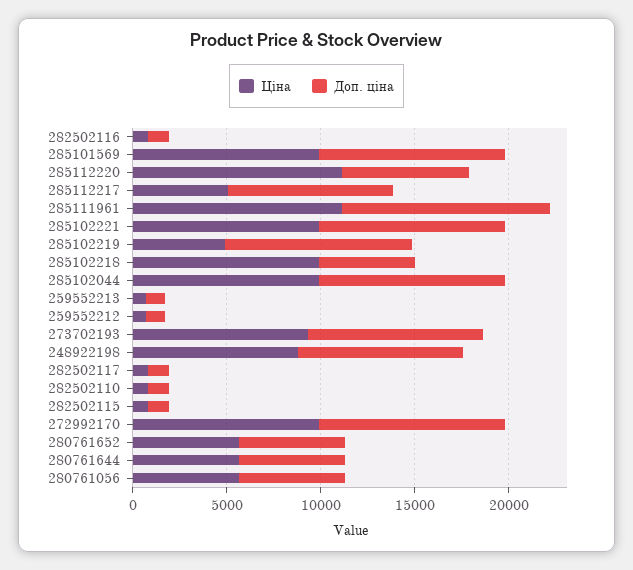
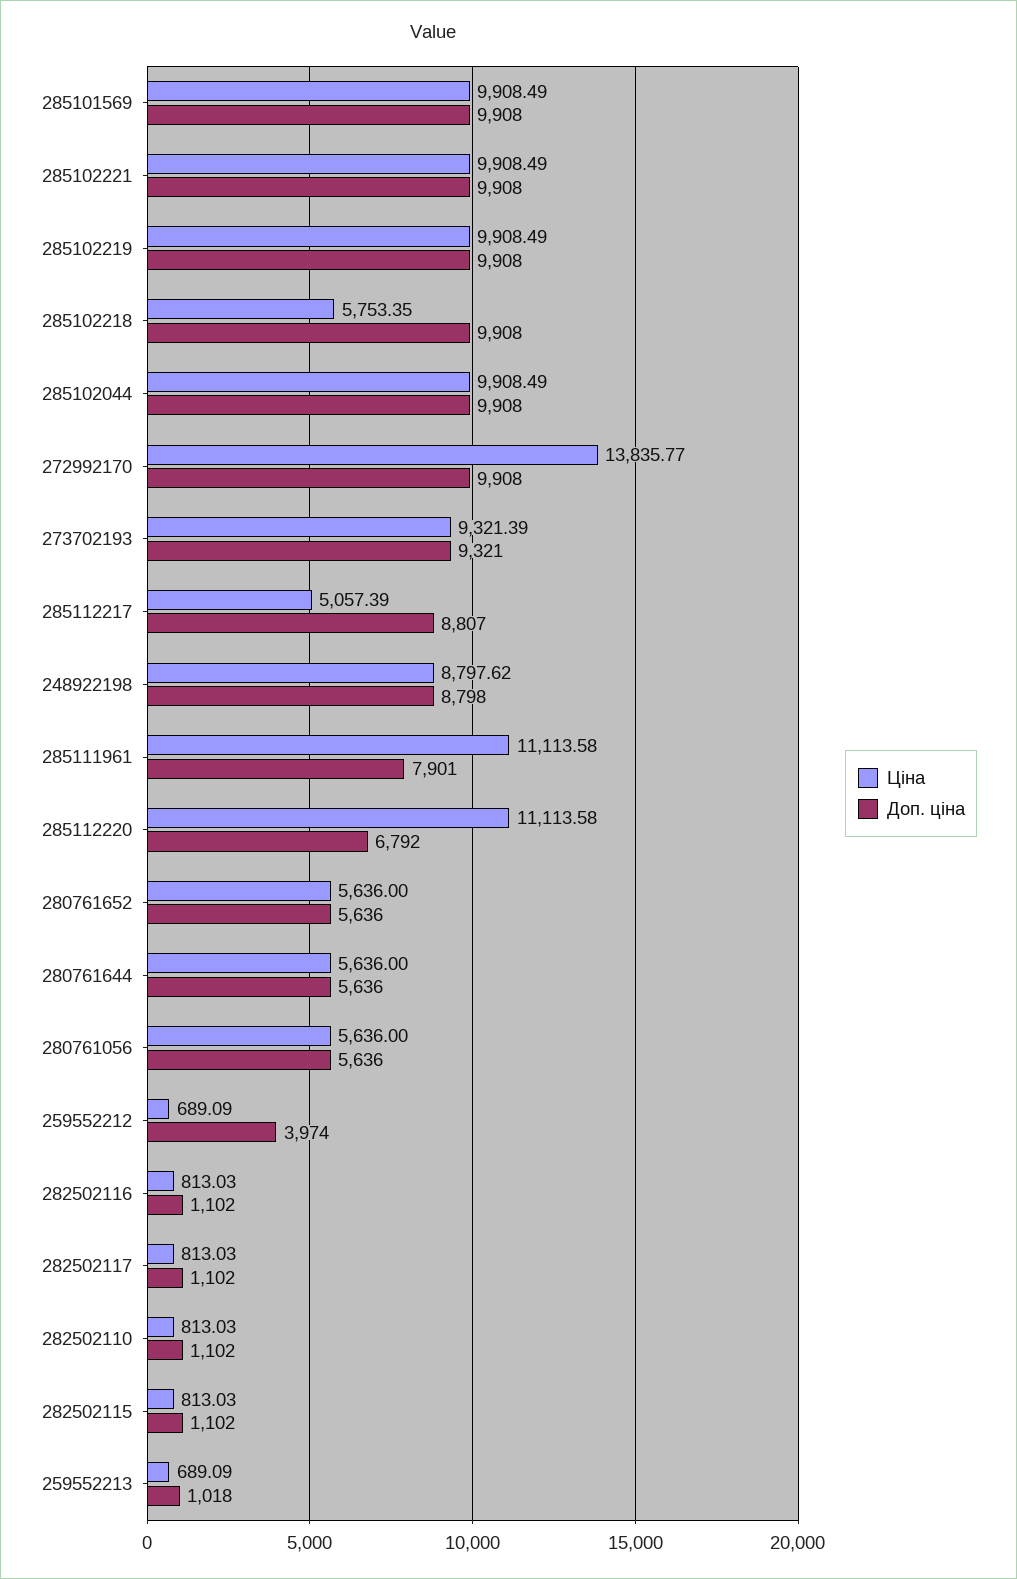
  {
    "Ціна": {
      "282502116": 813.03,
      "285101569": 9908.49,
      "285112220": 11113.58,
      "285112217": 5057.39,
      "285111961": 11113.58,
      "285102221": 9908.49,
-     "285102219": 5000,
+     "285102219": 9908.49,
-     "285102218": 10000,
+     "285102218": 5753.35,
      "285102044": 9908.49,
      "259552213": 689.09,
      "259552212": 689.09,
      "273702193": 9321.39,
      "248922198": 8797.62,
      "282502117": 813.03,
      "282502110": 813.03,
      "282502115": 813.03,
-     "272992170": 10000,
+     "272992170": 13835.77,
      "280761652": 5636,
      "280761644": 5636,
      "280761056": 5636
    },
    "Доп. ціна": {
      "282502116": 1102,
      "285101569": 9908,
      "285112220": 6792,
      "285112217": 8807,
-     "285111961": 11000,
+     "285111961": 7901,
      "285102221": 9908,
      "285102219": 9908,
-     "285102218": 5000,
+     "285102218": 9908,
      "285102044": 9908,
      "259552213": 1018,
-     "259552212": 1000,
+     "259552212": 3974,
      "273702193": 9321,
      "248922198": 8798,
      "282502117": 1102,
      "282502110": 1102,
      "282502115": 1102,
      "272992170": 9908,
      "280761652": 5636,
      "280761644": 5636,
      "280761056": 5636
    }
  }

